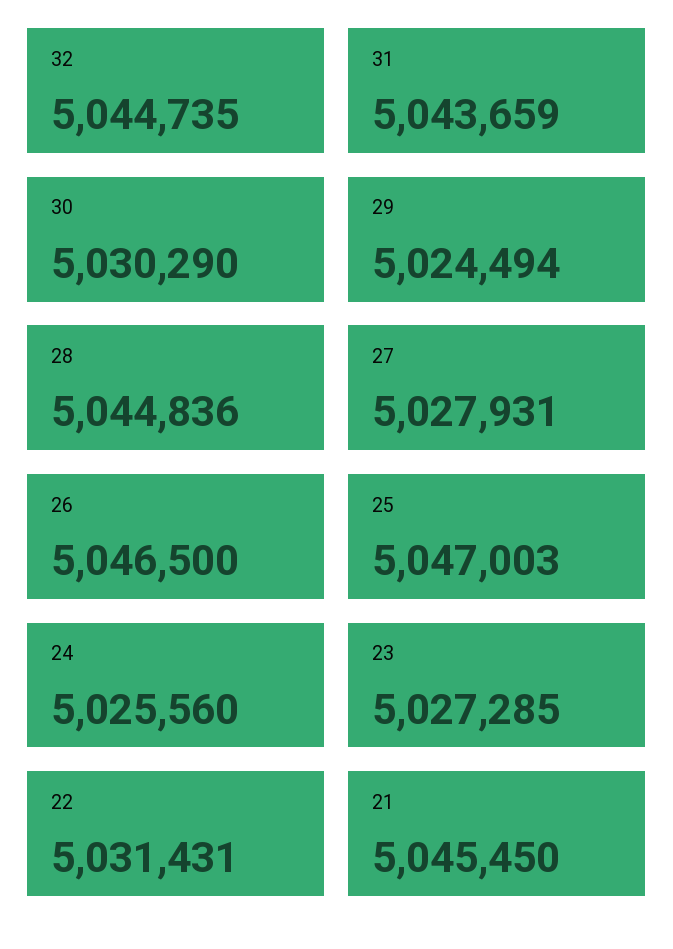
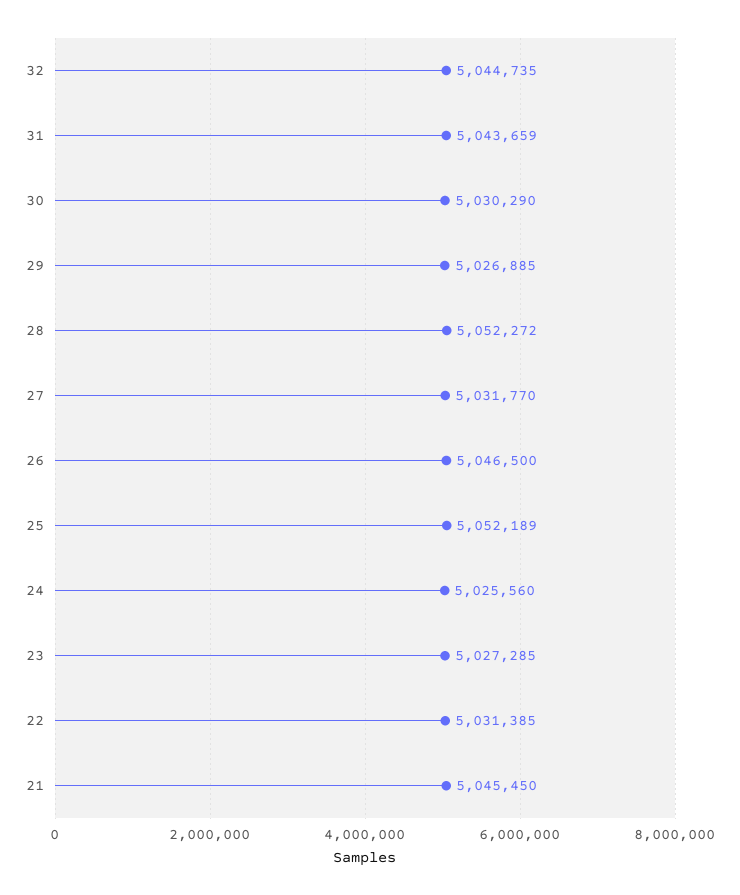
  {
    "32": 5044735,
    "31": 5043659,
    "30": 5030290,
-   "29": 5024494,
+   "29": 5026885,
-   "28": 5044836,
+   "28": 5052272,
-   "27": 5027931,
+   "27": 5031770,
    "26": 5046500,
-   "25": 5047003,
+   "25": 5052189,
    "24": 5025560,
    "23": 5027285,
-   "22": 5031431,
+   "22": 5031385,
    "21": 5045450
  }

